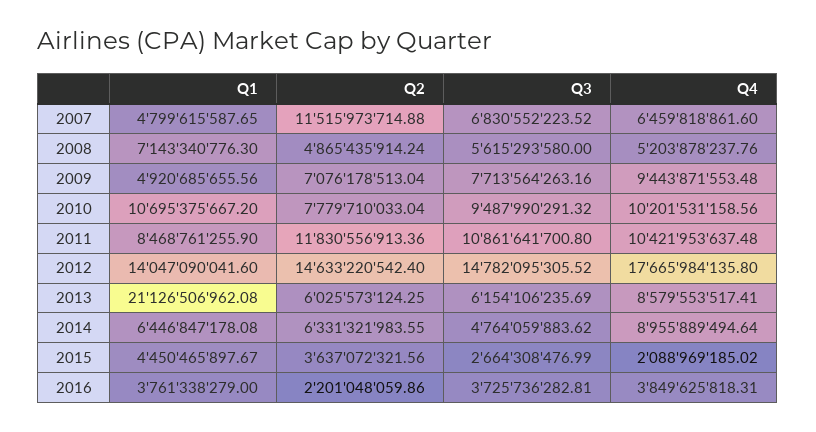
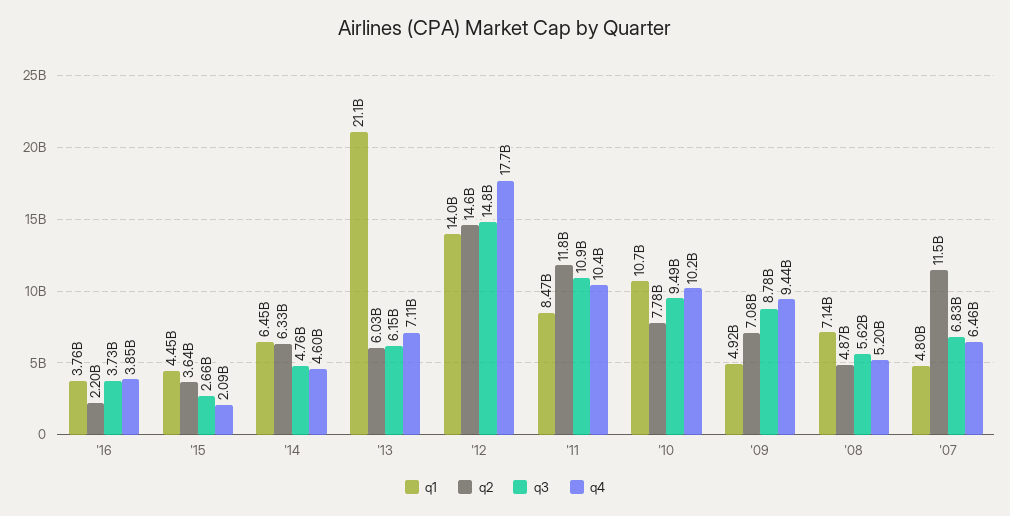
  {
    "Q1": {
      "2007": 4799615587.65,
      "2008": 7143340776.3,
      "2009": 4920685655.56,
      "2010": 10695375667.2,
      "2011": 8468761255.9,
      "2012": 14047090041.6,
      "2013": 21126506962.08,
      "2014": 6446847178.08,
      "2015": 4450465897.67,
      "2016": 3761338279
    },
    "Q2": {
      "2007": 11515973714.88,
      "2008": 4865435914.24,
      "2009": 7076178513.04,
      "2010": 7779710033.04,
      "2011": 11830556913.36,
      "2012": 14633220542.4,
      "2013": 6025573124.25,
      "2014": 6331321983.55,
      "2015": 3637072321.56,
      "2016": 2201048059.86
    },
    "Q3": {
      "2007": 6830552223.52,
      "2008": 5615293580,
-     "2009": 7713564263.16,
+     "2009": 8780000000,
      "2010": 9487990291.32,
      "2011": 10861641700.8,
      "2012": 14782095305.52,
      "2013": 6154106235.69,
      "2014": 4764059883.62,
      "2015": 2664308476.99,
      "2016": 3725736282.81
    },
    "Q4": {
      "2007": 6459818861.6,
      "2008": 5203878237.76,
      "2009": 9443871553.48,
      "2010": 10201531158.56,
      "2011": 10421953637.48,
      "2012": 17665984135.8,
-     "2013": 8579553517.41,
+     "2013": 7110000000,
-     "2014": 8955889494.64,
+     "2014": 4600000000,
      "2015": 2088969185.02,
      "2016": 3849625818.31
    }
  }

